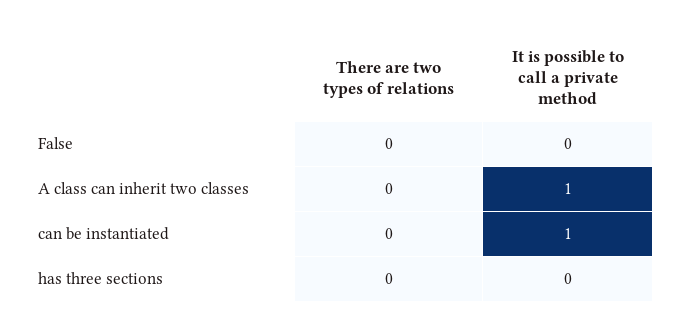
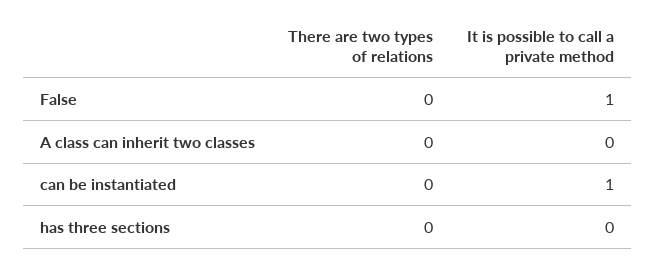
  {
    "There are two types of relations": {
      "False": 0,
      "A class can inherit two classes": 0,
      "can be instantiated": 0,
      "has three sections": 0
    },
    "It is possible to call a private method": {
-     "False": 0,
+     "False": 1,
-     "A class can inherit two classes": 1,
+     "A class can inherit two classes": 0,
      "can be instantiated": 1,
      "has three sections": 0
    }
  }

